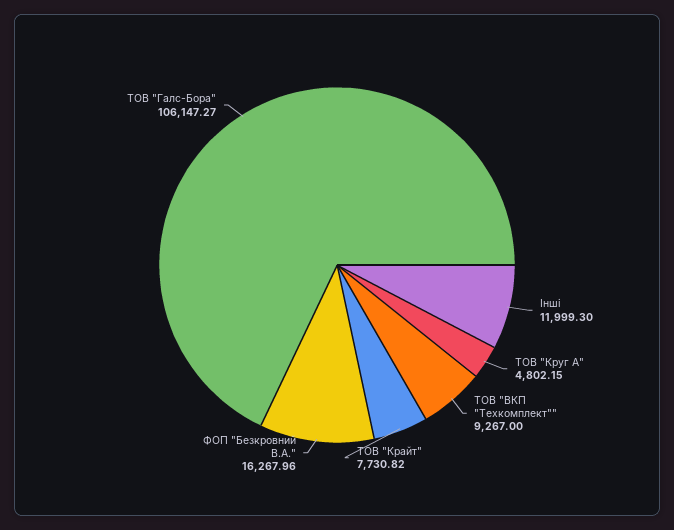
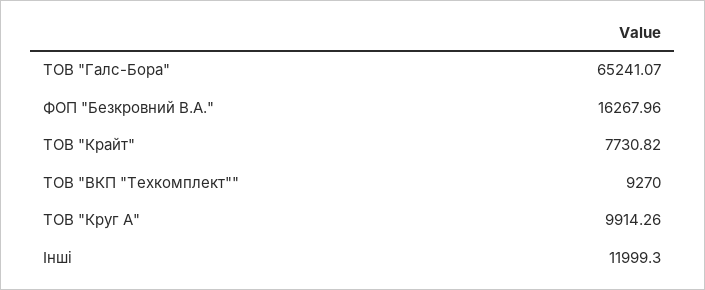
  {
    "Інші": 11999.3,
-   "ТОВ \"Круг А\"": 4802.15,
+   "ТОВ \"Круг А\"": 9914.26,
-   "ТОВ \"ВКП \"Техкомплект\"\"": 9267,
+   "ТОВ \"ВКП \"Техкомплект\"\"": 9270,
    "ТОВ \"Крайт\"": 7730.82,
    "ФОП \"Безкровний В.А.\"": 16267.96,
-   "ТОВ \"Галс-Бора\"": 106147.27
+   "ТОВ \"Галс-Бора\"": 65241.07
  }

